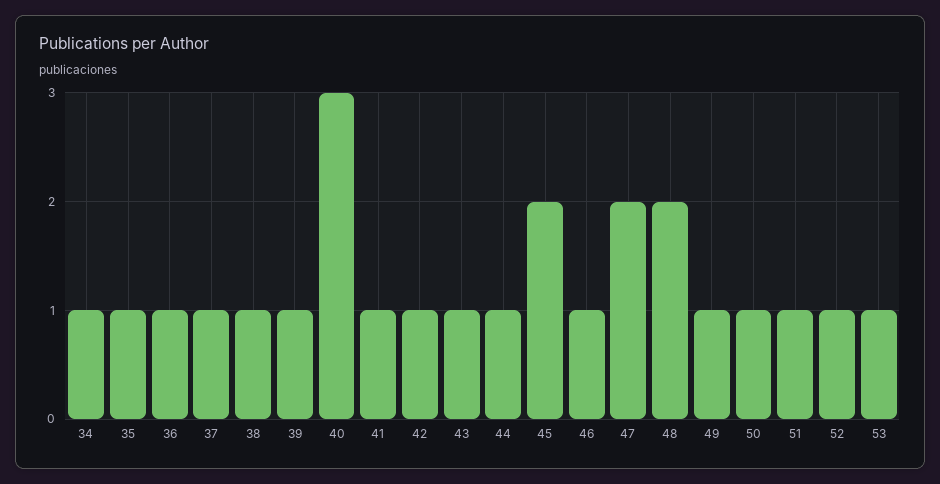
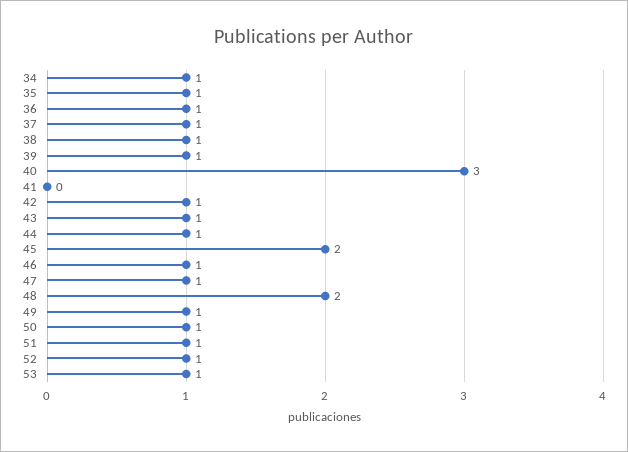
  {
    "34": 1,
    "35": 1,
    "36": 1,
    "37": 1,
    "38": 1,
    "39": 1,
    "40": 3,
-   "41": 1,
+   "41": 0,
    "42": 1,
    "43": 1,
    "44": 1,
    "45": 2,
    "46": 1,
-   "47": 2,
+   "47": 1,
    "48": 2,
    "49": 1,
    "50": 1,
    "51": 1,
    "52": 1,
    "53": 1
  }

